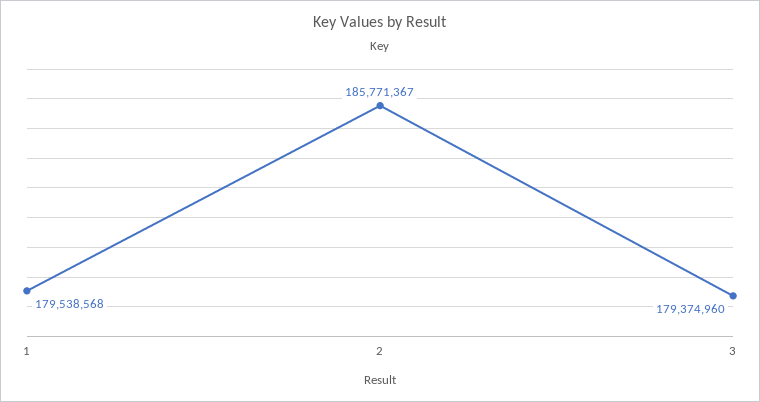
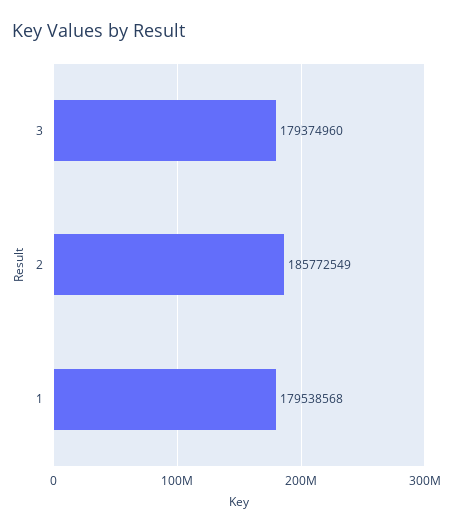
  {
    "1": 179538568,
-   "2": 185771367,
+   "2": 185772549,
    "3": 179374960
  }

